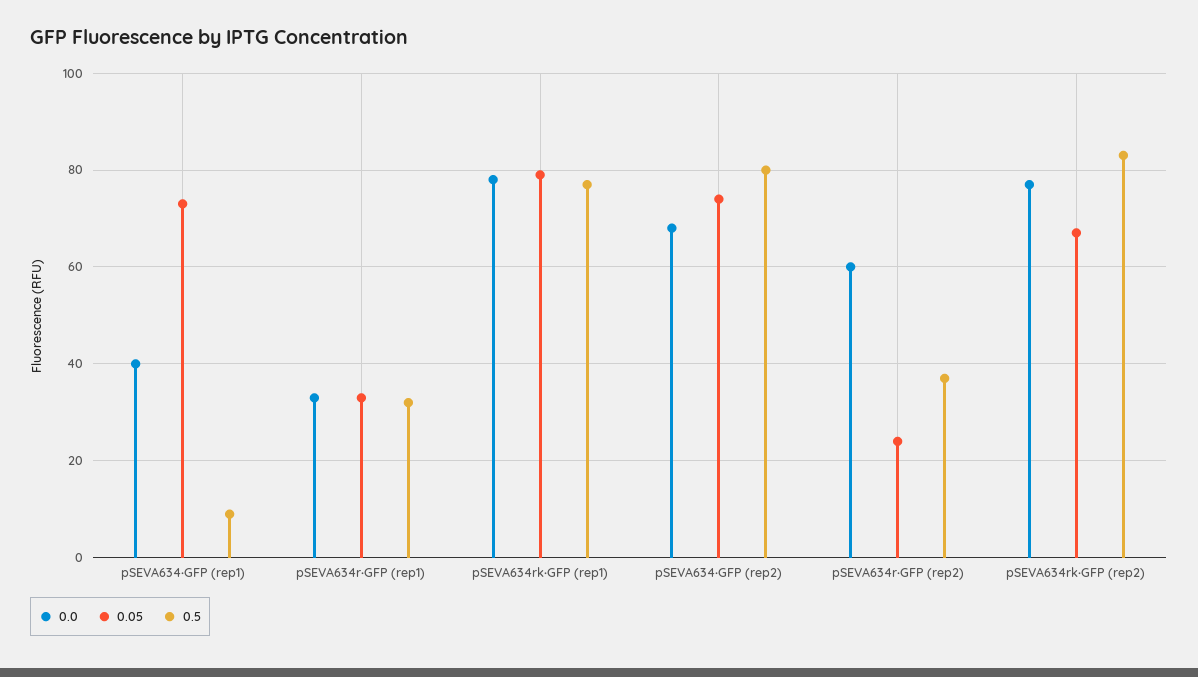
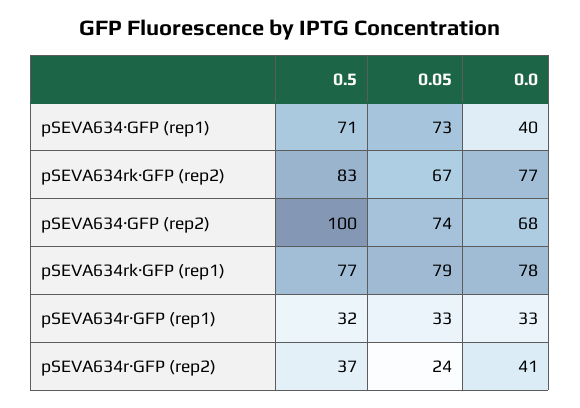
  {
    "0.0": {
      "pSEVA634∙GFP (rep1)": 40,
      "pSEVA634r∙GFP (rep1)": 33,
      "pSEVA634rk∙GFP (rep1)": 78,
      "pSEVA634∙GFP (rep2)": 68,
-     "pSEVA634r∙GFP (rep2)": 60,
+     "pSEVA634r∙GFP (rep2)": 41,
      "pSEVA634rk∙GFP (rep2)": 77
    },
    "0.05": {
      "pSEVA634∙GFP (rep1)": 73,
      "pSEVA634r∙GFP (rep1)": 33,
      "pSEVA634rk∙GFP (rep1)": 79,
      "pSEVA634∙GFP (rep2)": 74,
      "pSEVA634r∙GFP (rep2)": 24,
      "pSEVA634rk∙GFP (rep2)": 67
    },
    "0.5": {
-     "pSEVA634∙GFP (rep1)": 10,
+     "pSEVA634∙GFP (rep1)": 71,
      "pSEVA634r∙GFP (rep1)": 32,
      "pSEVA634rk∙GFP (rep1)": 77,
-     "pSEVA634∙GFP (rep2)": 80,
+     "pSEVA634∙GFP (rep2)": 100,
      "pSEVA634r∙GFP (rep2)": 37,
      "pSEVA634rk∙GFP (rep2)": 83
    }
  }

